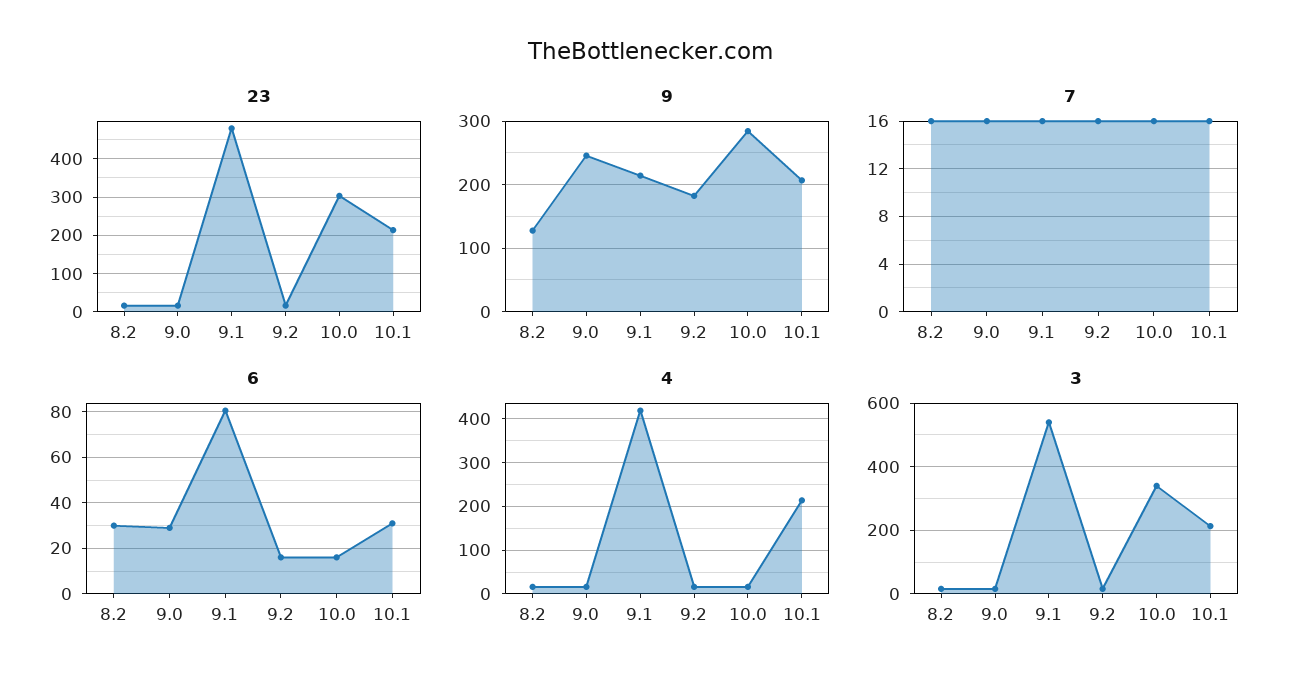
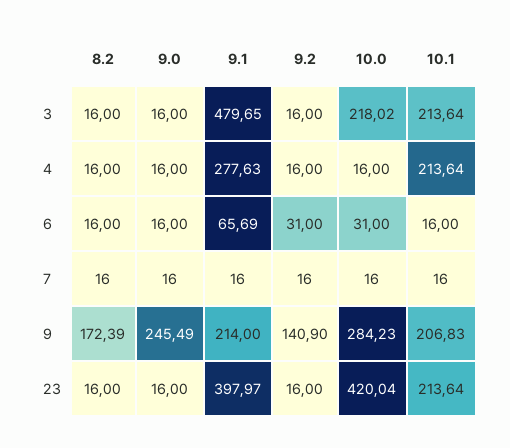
  {
    "23": {
      "8.2": 16,
      "9.0": 16,
-     "9.1": 480,
+     "9.1": 397.97,
      "9.2": 16,
-     "10.0": 300,
+     "10.0": 420.04,
      "10.1": 213.64
    },
    "9": {
-     "8.2": 130,
+     "8.2": 172.39,
      "9.0": 245.49,
      "9.1": 214,
-     "9.2": 180,
+     "9.2": 140.9,
      "10.0": 284.23,
      "10.1": 206.83
    },
    "7": {
      "8.2": 16,
      "9.0": 16,
      "9.1": 16,
      "9.2": 16,
      "10.0": 16,
      "10.1": 16
    },
    "6": {
-     "8.2": 30,
+     "8.2": 16,
-     "9.0": 30,
+     "9.0": 16,
-     "9.1": 80,
+     "9.1": 65.69,
-     "9.2": 15,
+     "9.2": 31,
-     "10.0": 15,
+     "10.0": 31,
-     "10.1": 30
+     "10.1": 16
    },
    "4": {
      "8.2": 16,
      "9.0": 16,
-     "9.1": 420,
+     "9.1": 277.63,
      "9.2": 16,
      "10.0": 16,
      "10.1": 213.64
    },
    "3": {
      "8.2": 16,
      "9.0": 16,
-     "9.1": 540,
+     "9.1": 479.65,
      "9.2": 16,
-     "10.0": 340,
+     "10.0": 218.02,
      "10.1": 213.64
    }
  }

